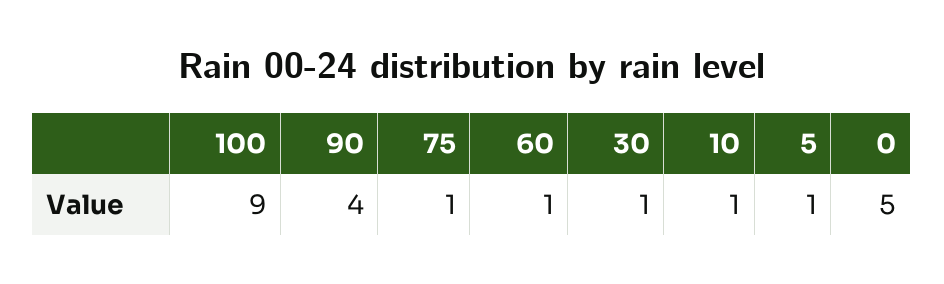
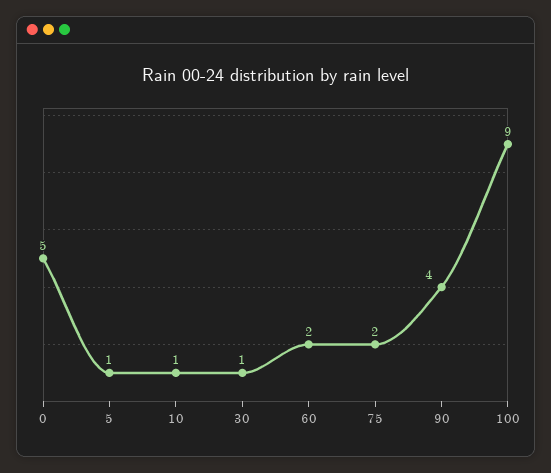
  {
    "100": 9,
    "90": 4,
-   "75": 1,
+   "75": 2,
-   "60": 1,
+   "60": 2,
    "30": 1,
    "10": 1,
    "5": 1,
    "0": 5
  }

